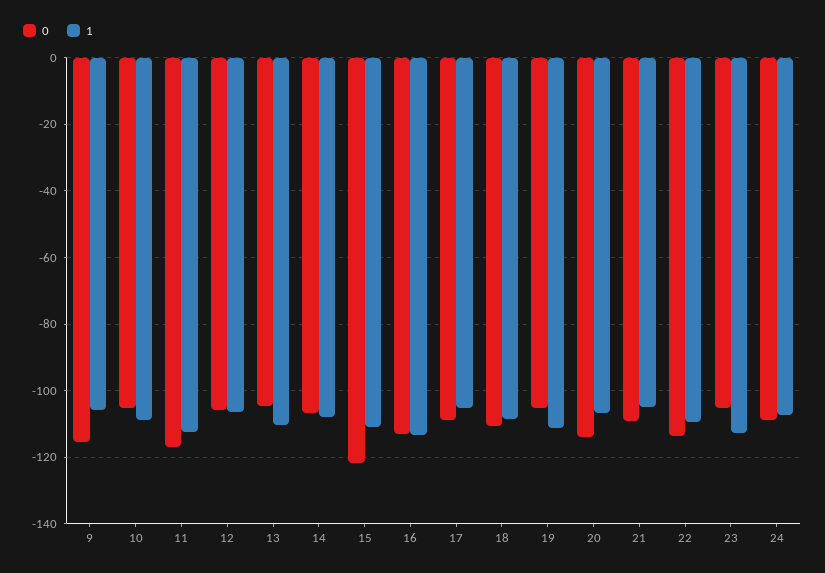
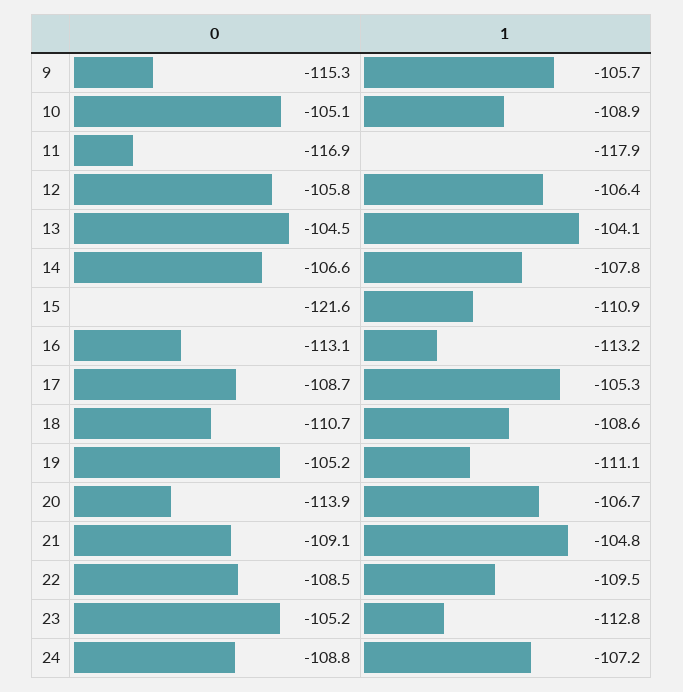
  {
    "0": {
      "9": -115.3,
      "10": -105.1,
      "11": -116.9,
      "12": -105.8,
      "13": -104.5,
      "14": -106.6,
      "15": -121.6,
      "16": -113.1,
      "17": -108.7,
      "18": -110.7,
      "19": -105.2,
      "20": -113.9,
      "21": -109.1,
-     "22": -114,
+     "22": -108.5,
      "23": -105.2,
      "24": -108.8
    },
    "1": {
      "9": -105.7,
      "10": -108.9,
-     "11": -112,
+     "11": -117.9,
      "12": -106.4,
-     "13": -110,
+     "13": -104.1,
      "14": -107.8,
      "15": -110.9,
      "16": -113.2,
      "17": -105.3,
      "18": -108.6,
      "19": -111.1,
      "20": -106.7,
      "21": -104.8,
      "22": -109.5,
      "23": -112.8,
      "24": -107.2
    }
  }

